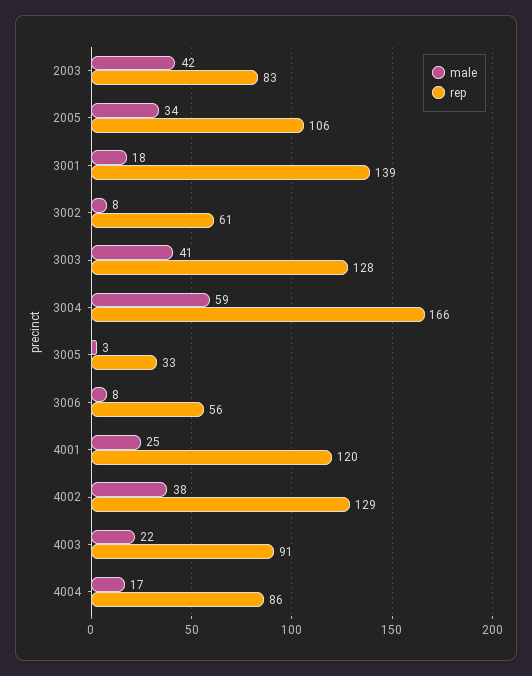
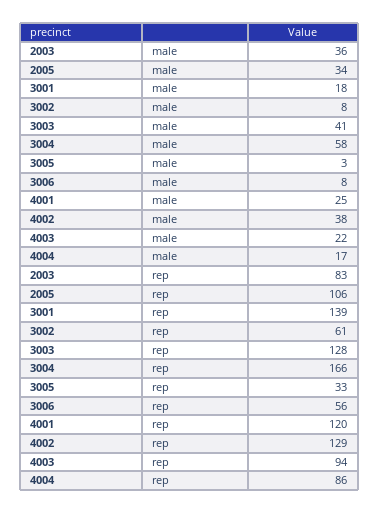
  {
    "male": {
-     "2003": 42,
+     "2003": 36,
      "2005": 34,
      "3001": 18,
      "3002": 8,
      "3003": 41,
-     "3004": 59,
+     "3004": 58,
      "3005": 3,
      "3006": 8,
      "4001": 25,
      "4002": 38,
      "4003": 22,
      "4004": 17
    },
    "rep": {
      "2003": 83,
      "2005": 106,
      "3001": 139,
      "3002": 61,
      "3003": 128,
      "3004": 166,
      "3005": 33,
      "3006": 56,
      "4001": 120,
      "4002": 129,
-     "4003": 91,
+     "4003": 94,
      "4004": 86
    }
  }

